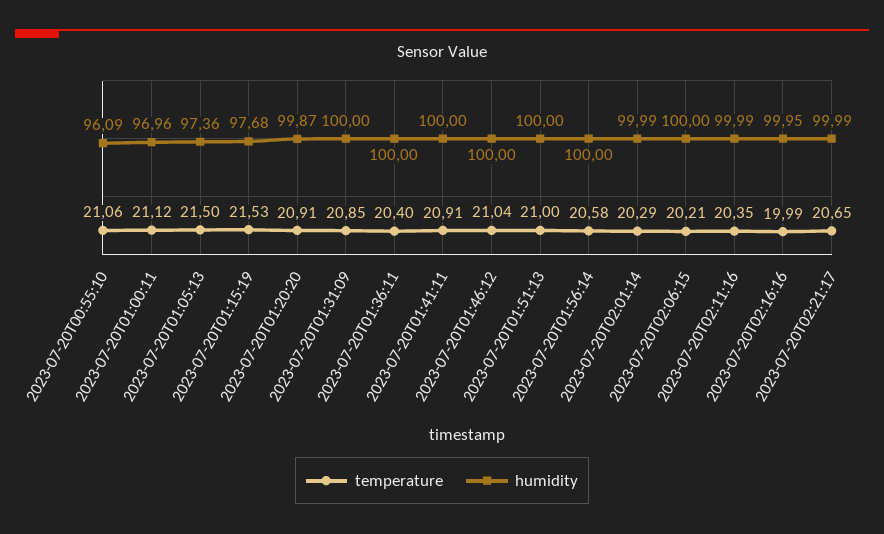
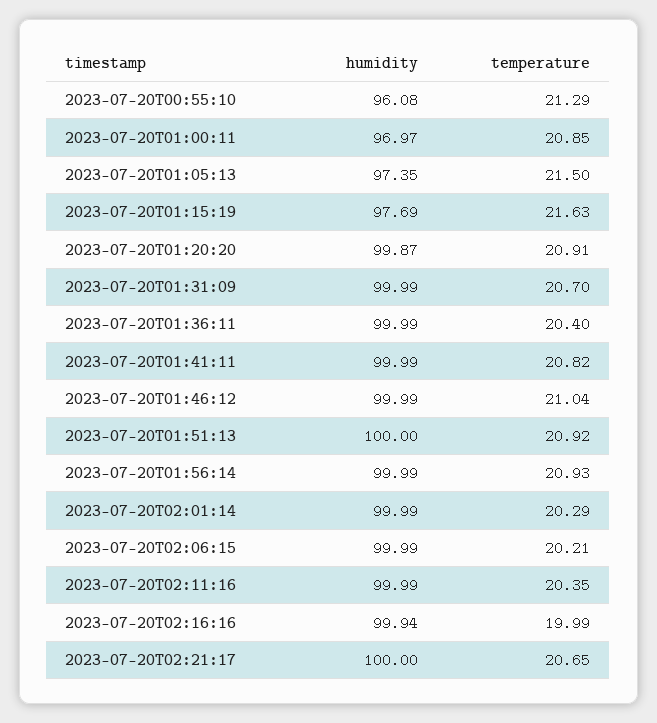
  {
    "temperature": {
-     "2023-07-20T00:55:10": 21.06,
+     "2023-07-20T00:55:10": 21.29,
-     "2023-07-20T01:00:11": 21.12,
+     "2023-07-20T01:00:11": 20.85,
      "2023-07-20T01:05:13": 21.5,
-     "2023-07-20T01:15:19": 21.53,
+     "2023-07-20T01:15:19": 21.63,
      "2023-07-20T01:20:20": 20.91,
-     "2023-07-20T01:31:09": 20.85,
+     "2023-07-20T01:31:09": 20.7,
      "2023-07-20T01:36:11": 20.4,
-     "2023-07-20T01:41:11": 20.91,
+     "2023-07-20T01:41:11": 20.82,
      "2023-07-20T01:46:12": 21.04,
-     "2023-07-20T01:51:13": 21,
+     "2023-07-20T01:51:13": 20.92,
-     "2023-07-20T01:56:14": 20.58,
+     "2023-07-20T01:56:14": 20.93,
      "2023-07-20T02:01:14": 20.29,
      "2023-07-20T02:06:15": 20.21,
      "2023-07-20T02:11:16": 20.35,
      "2023-07-20T02:16:16": 19.99,
      "2023-07-20T02:21:17": 20.65
    },
    "humidity": {
-     "2023-07-20T00:55:10": 96.09,
+     "2023-07-20T00:55:10": 96.08,
-     "2023-07-20T01:00:11": 96.96,
+     "2023-07-20T01:00:11": 96.97,
-     "2023-07-20T01:05:13": 97.36,
+     "2023-07-20T01:05:13": 97.35,
-     "2023-07-20T01:15:19": 97.68,
+     "2023-07-20T01:15:19": 97.69,
      "2023-07-20T01:20:20": 99.87,
-     "2023-07-20T01:31:09": 100,
+     "2023-07-20T01:31:09": 99.99,
-     "2023-07-20T01:36:11": 100,
+     "2023-07-20T01:36:11": 99.99,
-     "2023-07-20T01:41:11": 100,
+     "2023-07-20T01:41:11": 99.99,
-     "2023-07-20T01:46:12": 100,
+     "2023-07-20T01:46:12": 99.99,
      "2023-07-20T01:51:13": 100,
-     "2023-07-20T01:56:14": 100,
+     "2023-07-20T01:56:14": 99.99,
      "2023-07-20T02:01:14": 99.99,
-     "2023-07-20T02:06:15": 100,
+     "2023-07-20T02:06:15": 99.99,
      "2023-07-20T02:11:16": 99.99,
-     "2023-07-20T02:16:16": 99.95,
+     "2023-07-20T02:16:16": 99.94,
-     "2023-07-20T02:21:17": 99.99
+     "2023-07-20T02:21:17": 100
    }
  }

